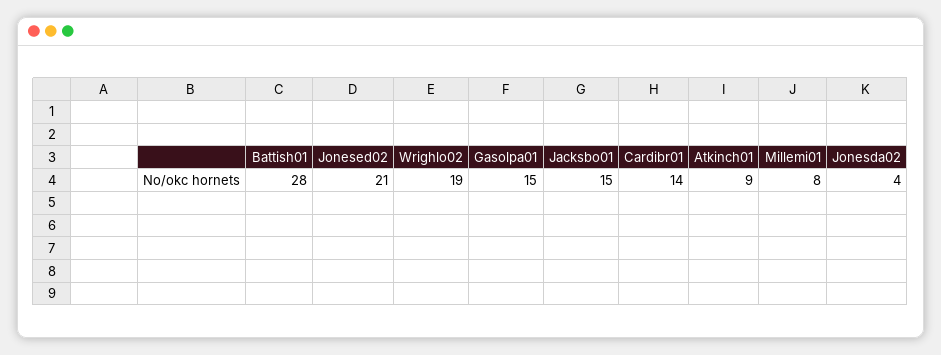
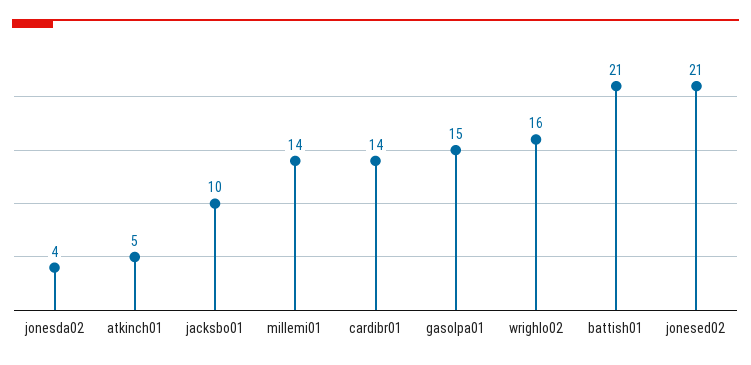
  {
-   "Battish01": 28,
+   "Battish01": 21,
    "Jonesed02": 21,
-   "Wrighlo02": 19,
+   "Wrighlo02": 16,
    "Gasolpa01": 15,
-   "Jacksbo01": 15,
+   "Jacksbo01": 10,
    "Cardibr01": 14,
-   "Atkinch01": 9,
+   "Atkinch01": 5,
-   "Millemi01": 8,
+   "Millemi01": 14,
    "Jonesda02": 4
  }

